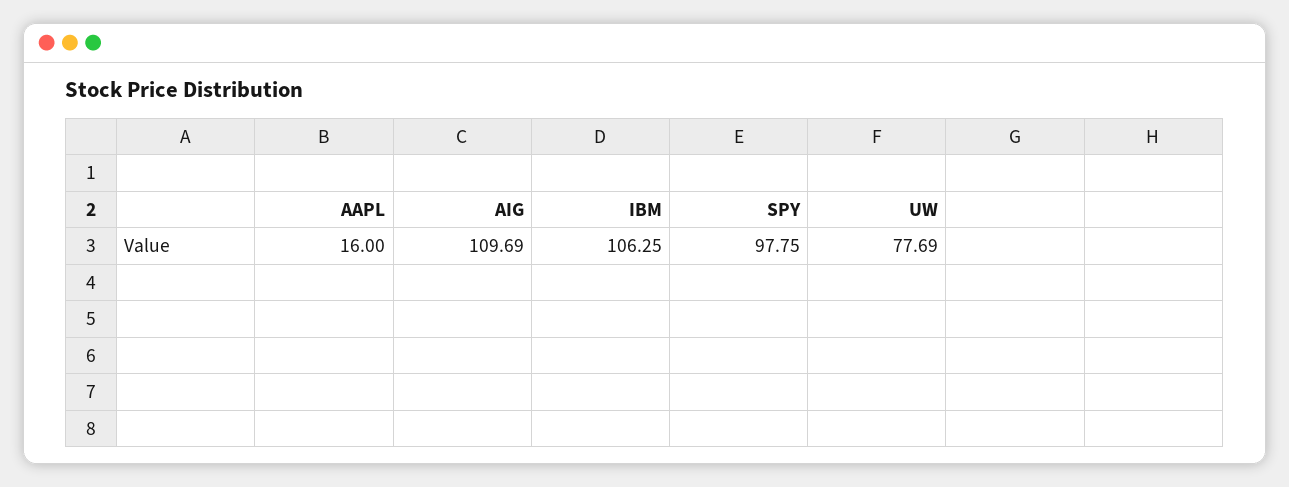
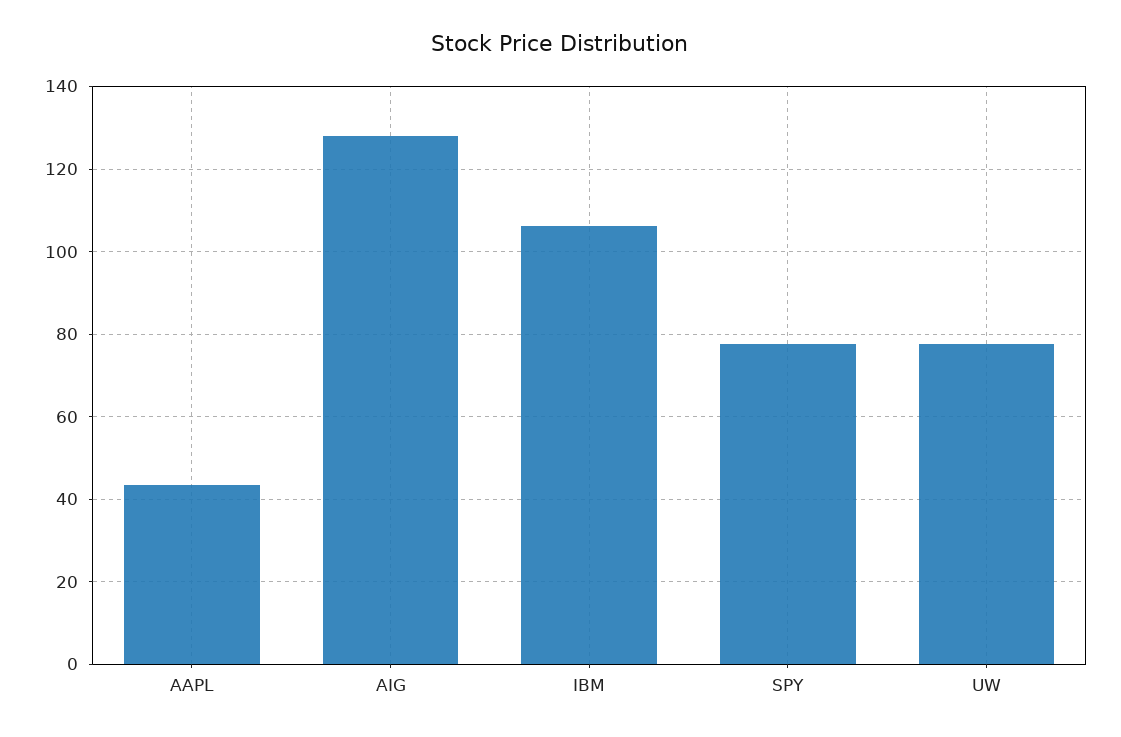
  {
-   "AAPL": 16,
+   "AAPL": 44,
-   "AIG": 109.69,
+   "AIG": 128,
    "IBM": 106.25,
-   "SPY": 97.75,
+   "SPY": 78,
    "UW": 77.69
  }

